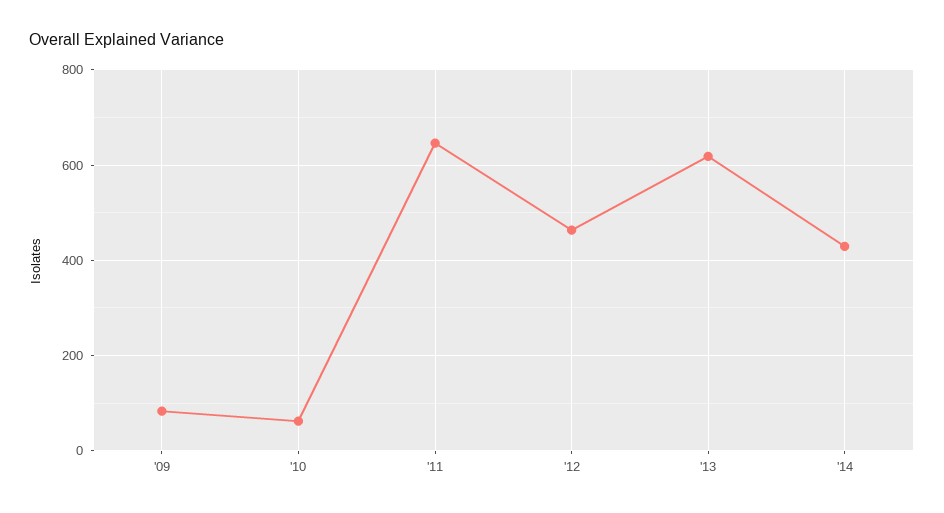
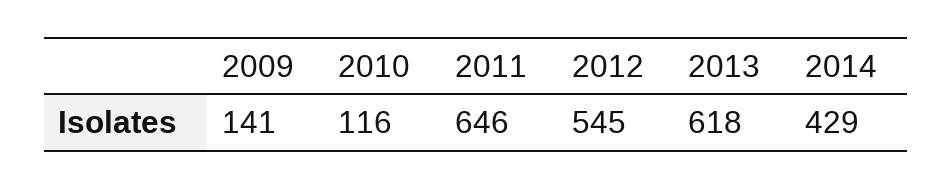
  {
-   "'09": 80,
+   "'09": 141,
-   "'10": 60,
+   "'10": 116,
    "'11": 646,
-   "'12": 460,
+   "'12": 545,
    "'13": 618,
    "'14": 429
  }

